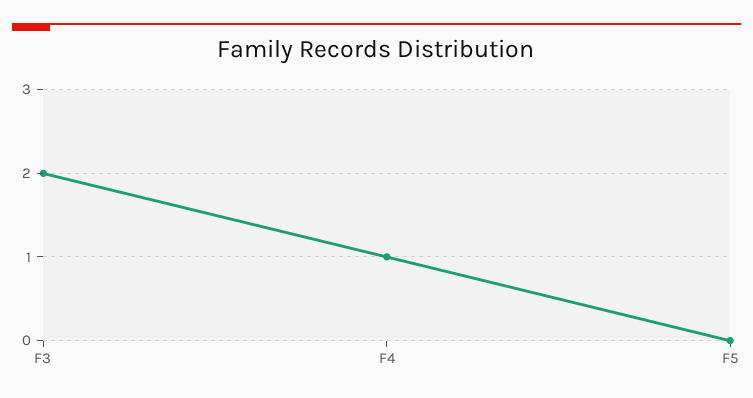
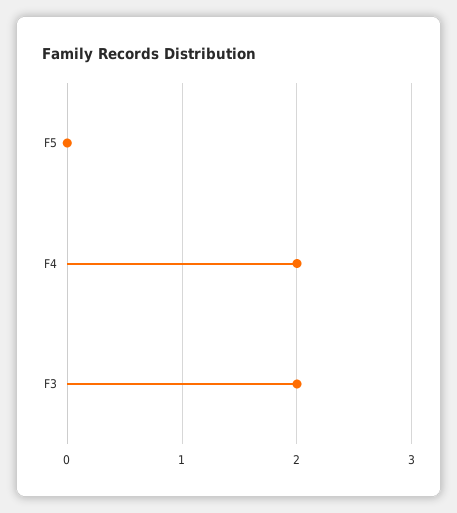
  {
    "F3": 2,
-   "F4": 1,
+   "F4": 2,
    "F5": 0
  }

